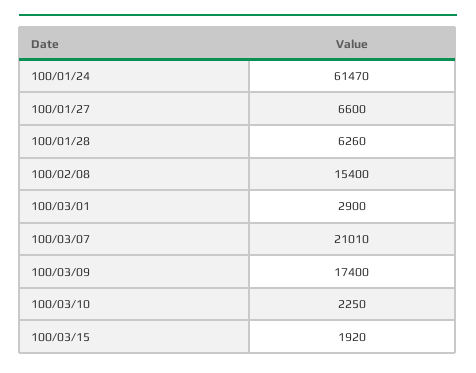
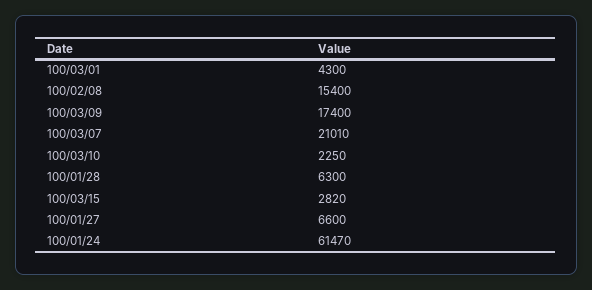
  {
    "100/01/24": 61470,
    "100/01/27": 6600,
-   "100/01/28": 6260,
+   "100/01/28": 6300,
    "100/02/08": 15400,
-   "100/03/01": 2900,
+   "100/03/01": 4300,
    "100/03/07": 21010,
    "100/03/09": 17400,
    "100/03/10": 2250,
-   "100/03/15": 1920
+   "100/03/15": 2820
  }

